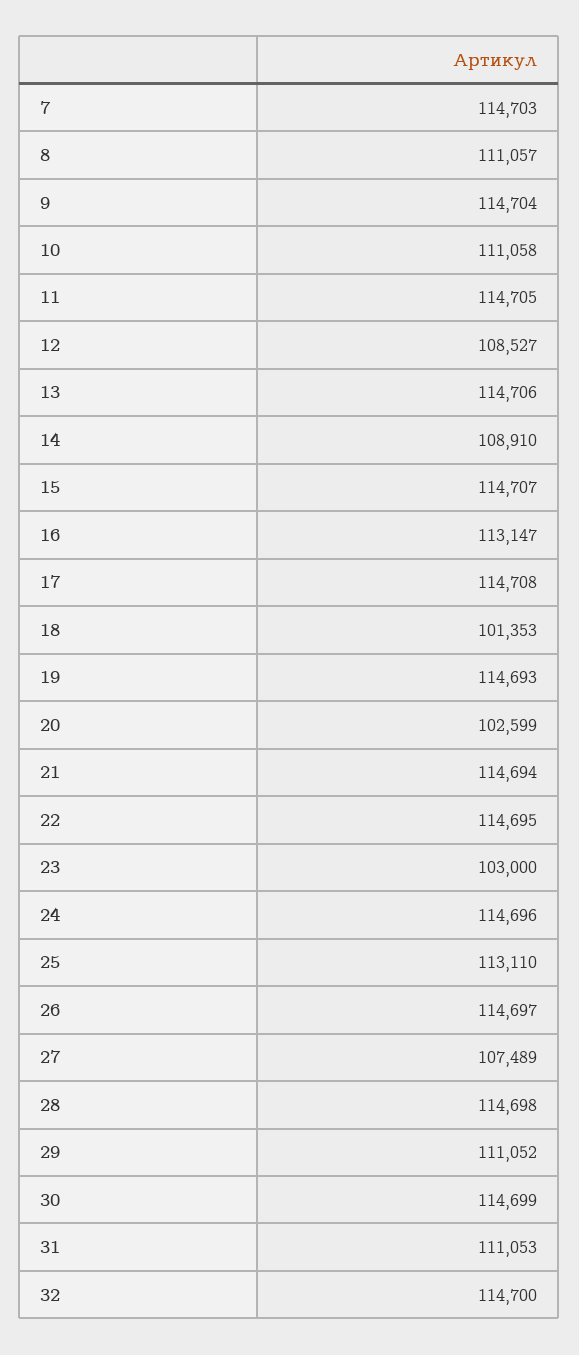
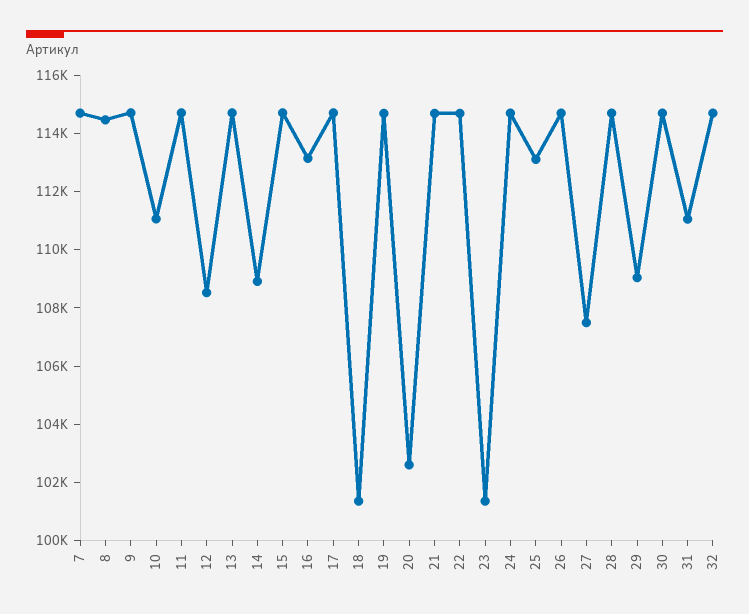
  {
    "7": 114703,
-   "8": 111057,
+   "8": 114500,
    "9": 114704,
    "10": 111058,
    "11": 114705,
    "12": 108527,
    "13": 114706,
    "14": 108910,
    "15": 114707,
    "16": 113147,
    "17": 114708,
    "18": 101353,
    "19": 114693,
    "20": 102599,
    "21": 114694,
    "22": 114695,
-   "23": 103000,
+   "23": 101500,
    "24": 114696,
    "25": 113110,
    "26": 114697,
    "27": 107489,
    "28": 114698,
-   "29": 111052,
+   "29": 109000,
    "30": 114699,
    "31": 111053,
    "32": 114700
  }

